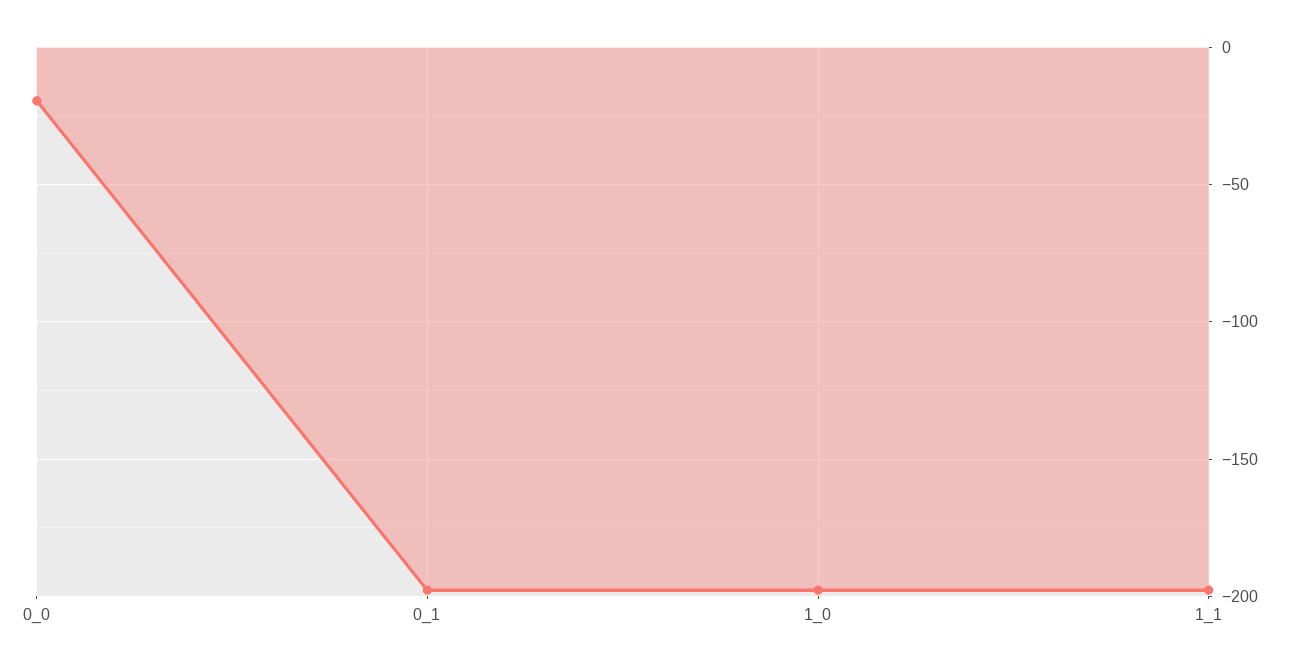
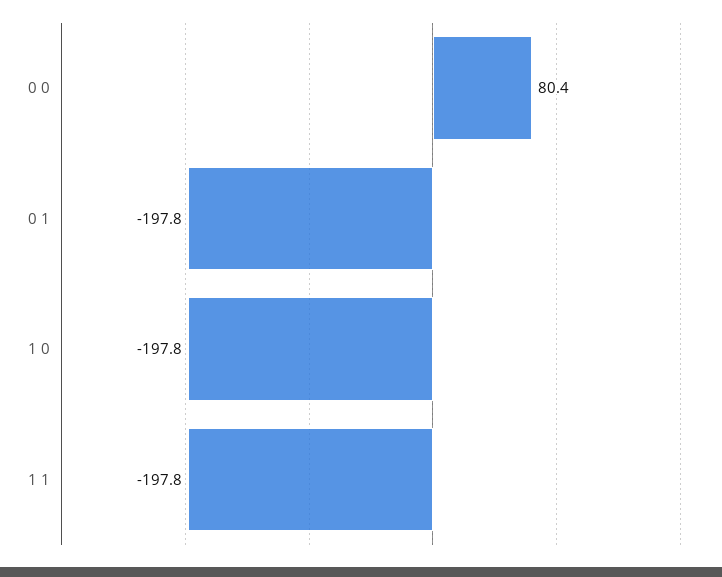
  {
-   "0_0": -20,
+   "0_0": 80.4,
    "0_1": -197.8,
    "1_0": -197.8,
    "1_1": -197.8
  }

